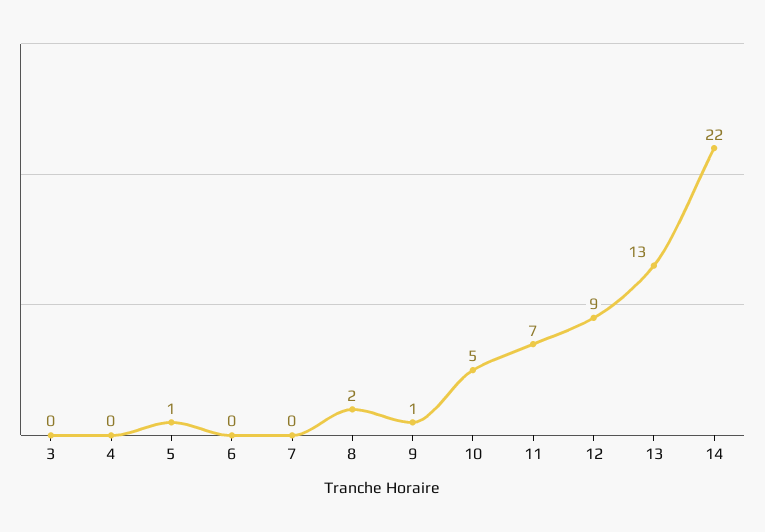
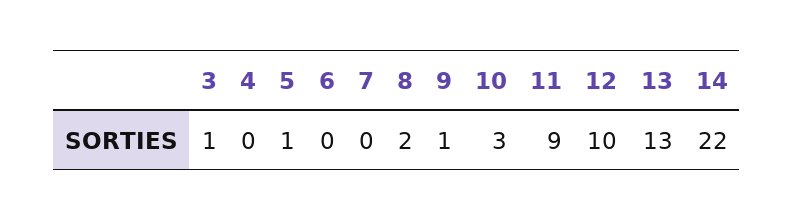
  {
-   "3": 0,
+   "3": 1,
    "4": 0,
    "5": 1,
    "6": 0,
    "7": 0,
    "8": 2,
    "9": 1,
-   "10": 5,
+   "10": 3,
-   "11": 7,
+   "11": 9,
-   "12": 9,
+   "12": 10,
    "13": 13,
    "14": 22
  }

